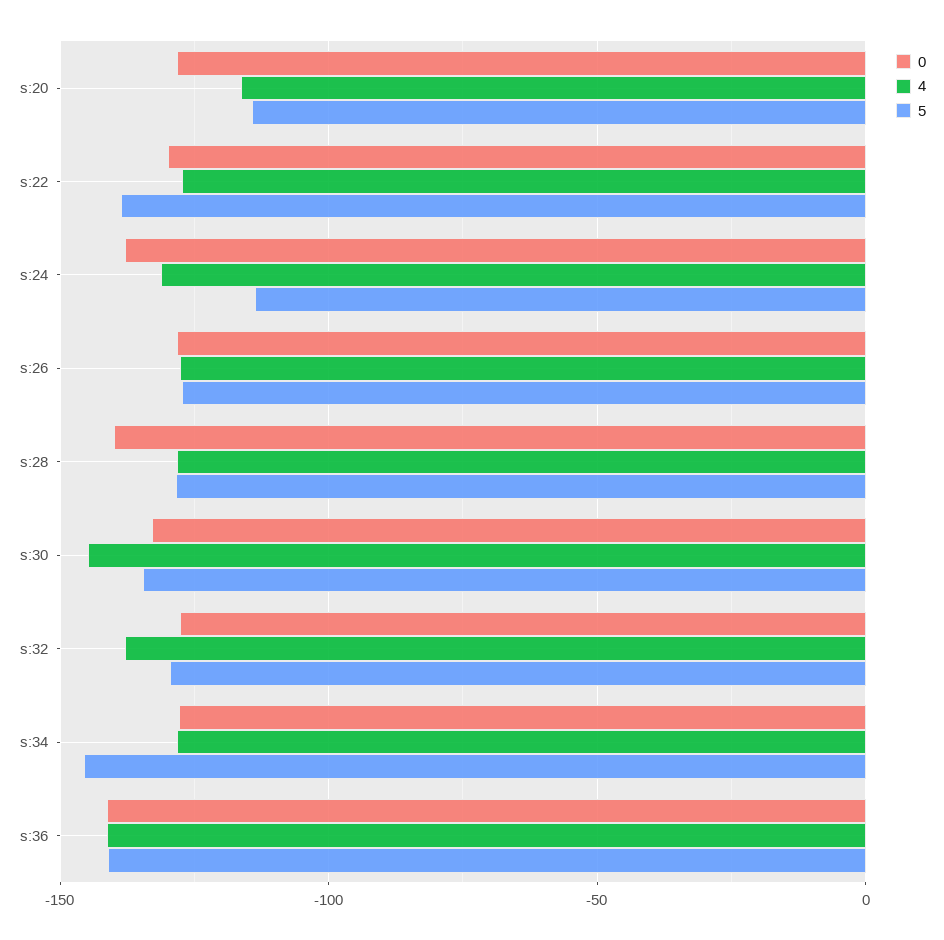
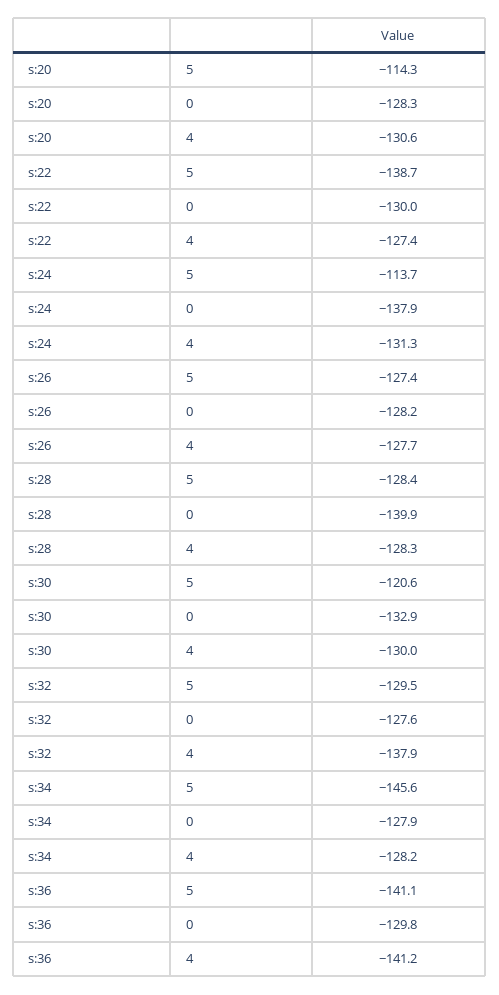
  {
    "0": {
      "s:20": -128.3,
      "s:22": -130,
      "s:24": -137.9,
      "s:26": -128.2,
      "s:28": -139.9,
      "s:30": -132.9,
      "s:32": -127.6,
      "s:34": -127.9,
-     "s:36": -140
+     "s:36": -129.8
    },
    "4": {
-     "s:20": -115,
+     "s:20": -130.6,
      "s:22": -127.4,
      "s:24": -131.3,
      "s:26": -127.7,
      "s:28": -128.3,
-     "s:30": -145,
+     "s:30": -130,
      "s:32": -137.9,
      "s:34": -128.2,
      "s:36": -141.2
    },
    "5": {
      "s:20": -114.3,
      "s:22": -138.7,
      "s:24": -113.7,
      "s:26": -127.4,
      "s:28": -128.4,
-     "s:30": -135,
+     "s:30": -120.6,
      "s:32": -129.5,
      "s:34": -145.6,
      "s:36": -141.1
    }
  }

